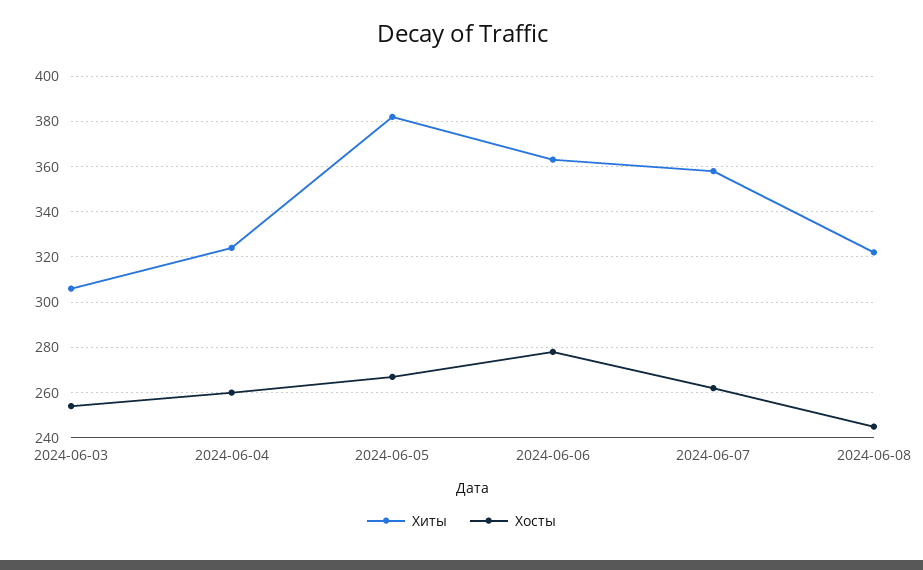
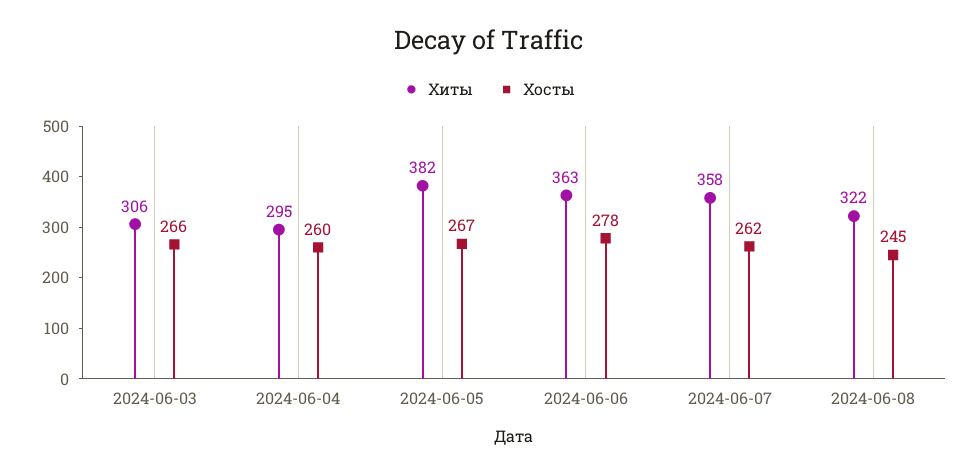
  {
    "Хиты": {
      "2024-06-03": 306,
-     "2024-06-04": 325,
+     "2024-06-04": 295,
      "2024-06-05": 382,
      "2024-06-06": 363,
      "2024-06-07": 358,
      "2024-06-08": 322
    },
    "Хосты": {
-     "2024-06-03": 255,
+     "2024-06-03": 266,
      "2024-06-04": 260,
      "2024-06-05": 267,
      "2024-06-06": 278,
      "2024-06-07": 262,
      "2024-06-08": 245
    }
  }

